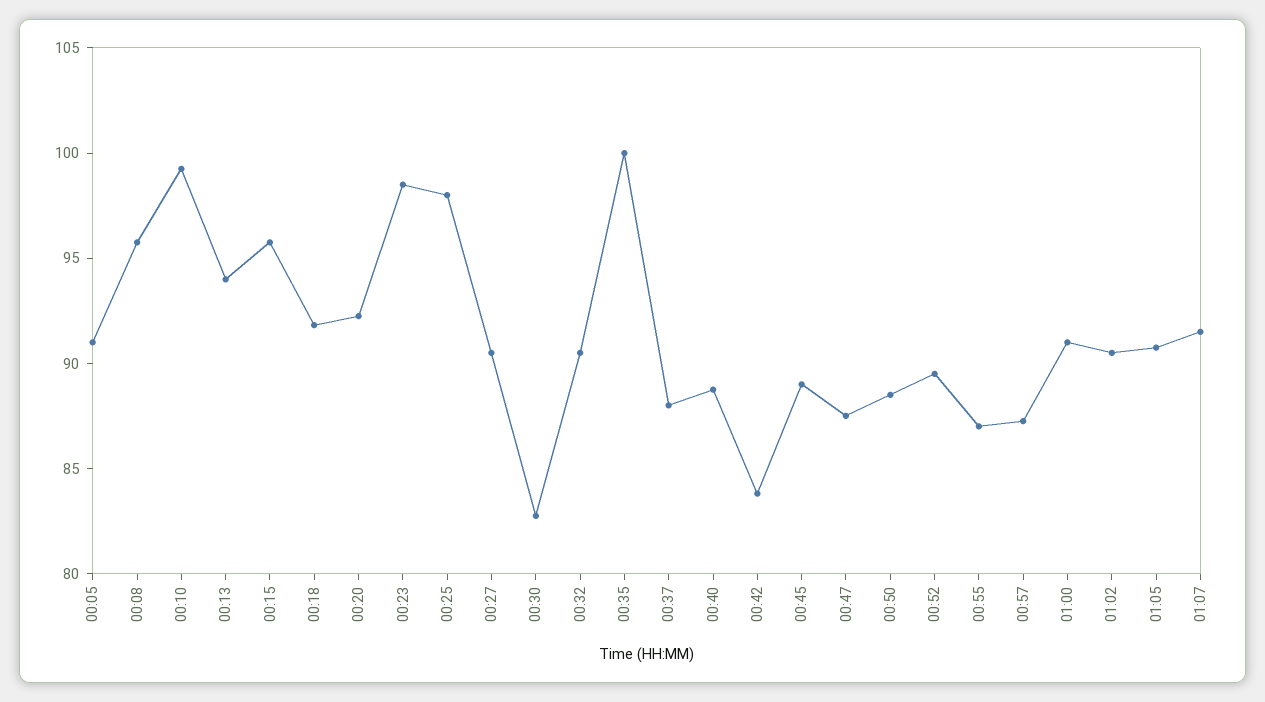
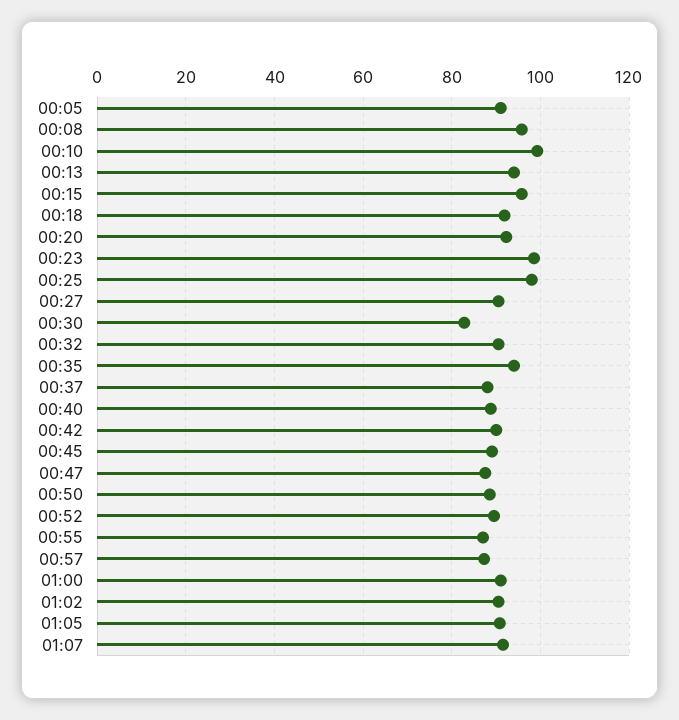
  {
    "00:05": 91,
    "00:08": 96,
    "00:10": 99,
    "00:13": 94,
    "00:15": 96,
    "00:18": 92,
    "00:20": 92,
    "00:23": 99,
    "00:25": 98,
    "00:27": 91,
    "00:30": 83,
    "00:32": 91,
-   "00:35": 100,
+   "00:35": 94,
    "00:37": 88,
    "00:40": 89,
-   "00:42": 84,
+   "00:42": 90,
    "00:45": 89,
    "00:47": 88,
    "00:50": 89,
    "00:52": 90,
    "00:55": 87,
    "00:57": 87,
    "01:00": 91,
    "01:02": 91,
    "01:05": 91,
    "01:07": 92
  }

